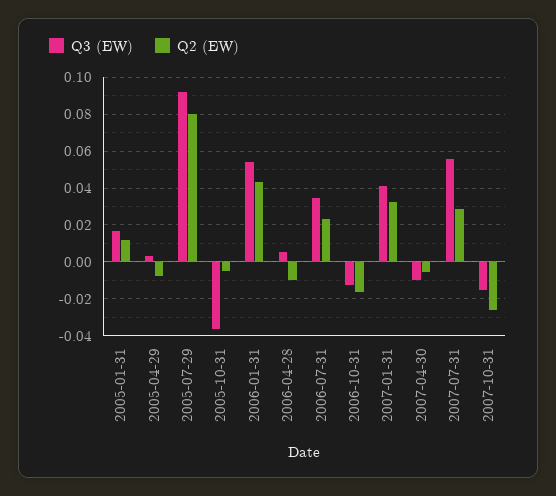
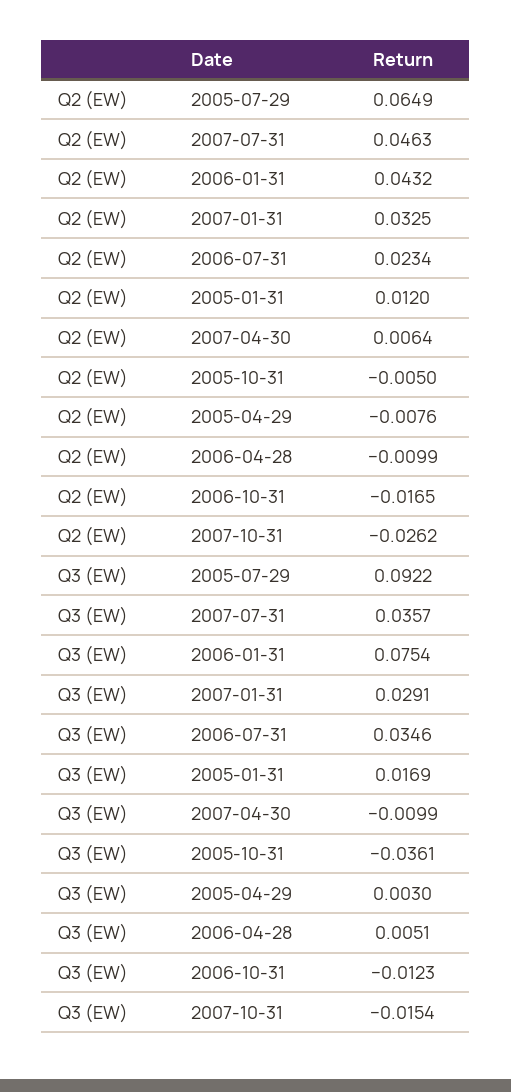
  {
    "Q3 (EW)": {
      "2005-01-31": 0.0169,
      "2005-04-29": 0.003,
      "2005-07-29": 0.0922,
      "2005-10-31": -0.0361,
-     "2006-01-31": 0.055,
+     "2006-01-31": 0.0754,
      "2006-04-28": 0.0051,
      "2006-07-31": 0.0346,
      "2006-10-31": -0.0123,
-     "2007-01-31": 0.04,
+     "2007-01-31": 0.0291,
      "2007-04-30": -0.0099,
-     "2007-07-31": 0.055,
+     "2007-07-31": 0.0357,
      "2007-10-31": -0.0154
    },
    "Q2 (EW)": {
      "2005-01-31": 0.012,
      "2005-04-29": -0.0076,
-     "2005-07-29": 0.08,
+     "2005-07-29": 0.0649,
      "2005-10-31": -0.005,
      "2006-01-31": 0.0432,
      "2006-04-28": -0.0099,
      "2006-07-31": 0.0234,
      "2006-10-31": -0.0165,
      "2007-01-31": 0.0325,
-     "2007-04-30": -0.005,
+     "2007-04-30": 0.0064,
-     "2007-07-31": 0.03,
+     "2007-07-31": 0.0463,
      "2007-10-31": -0.0262
    }
  }

